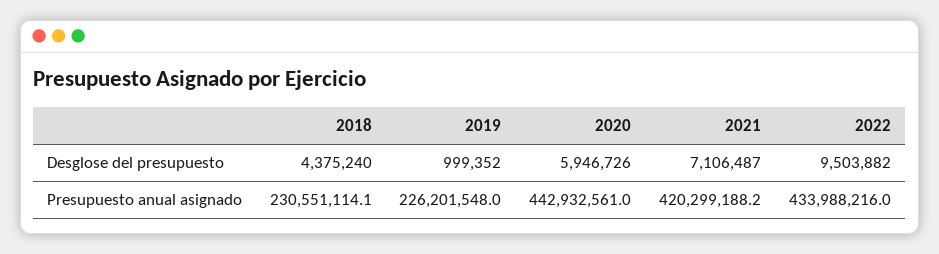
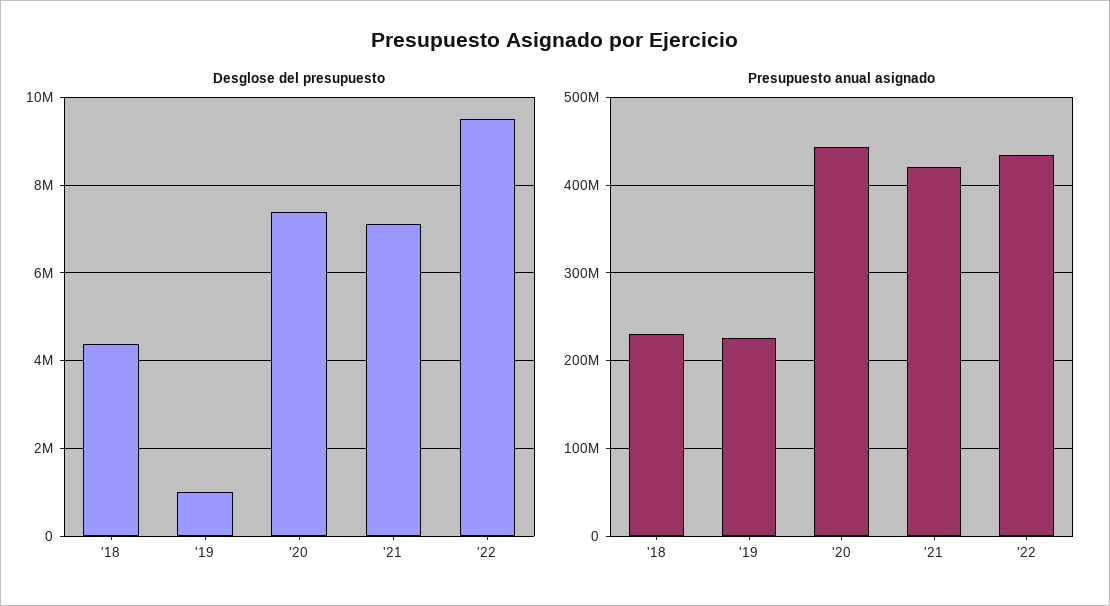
  {
    "Desglose del presupuesto": {
      "2018": 4375240,
      "2019": 999352,
-     "2020": 5946726,
+     "2020": 7400000,
      "2021": 7106487,
      "2022": 9503882
    },
    "Presupuesto anual asignado": {
      "2018": 230551114.1,
      "2019": 226201548,
      "2020": 442932561,
      "2021": 420299188.2,
      "2022": 433988216
    }
  }

